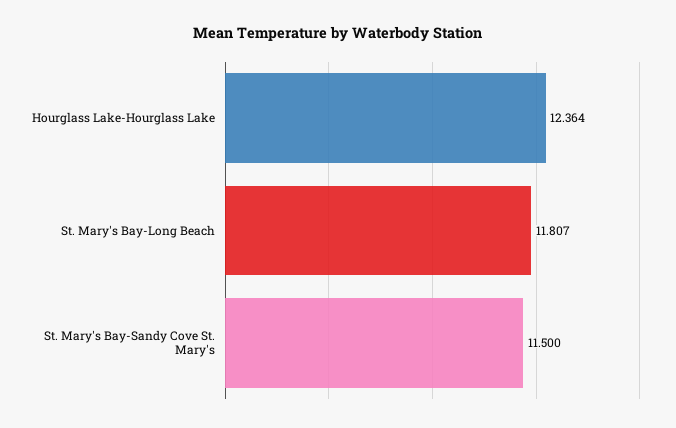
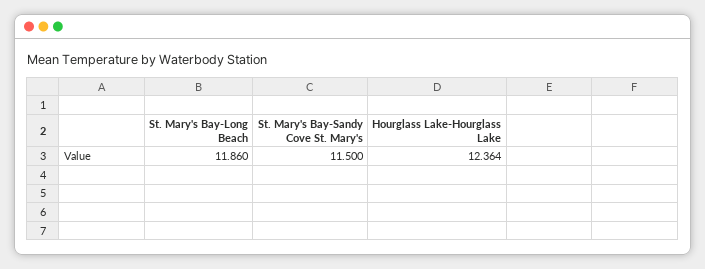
  {
    "Hourglass Lake-Hourglass Lake": 12.364,
-   "St. Mary's Bay-Long Beach": 11.807,
+   "St. Mary's Bay-Long Beach": 11.86,
    "St. Mary's Bay-Sandy Cove St. Mary's": 11.5
  }

